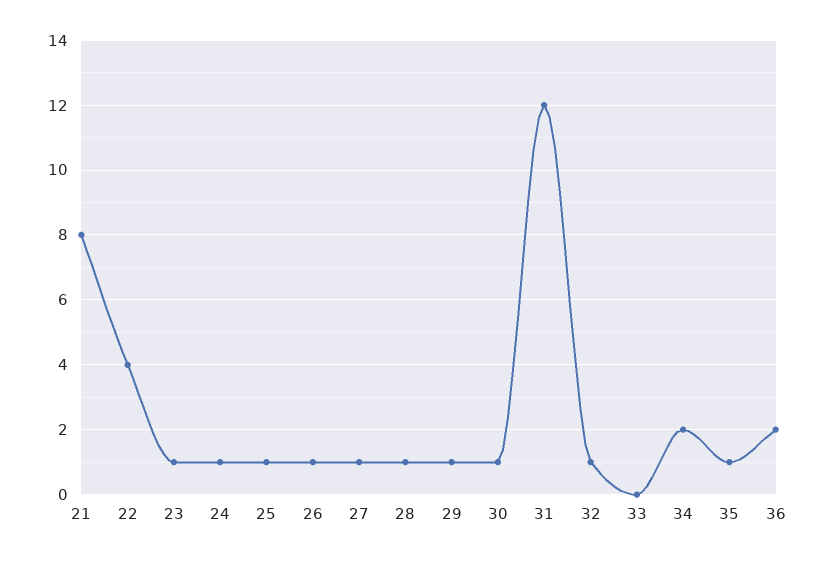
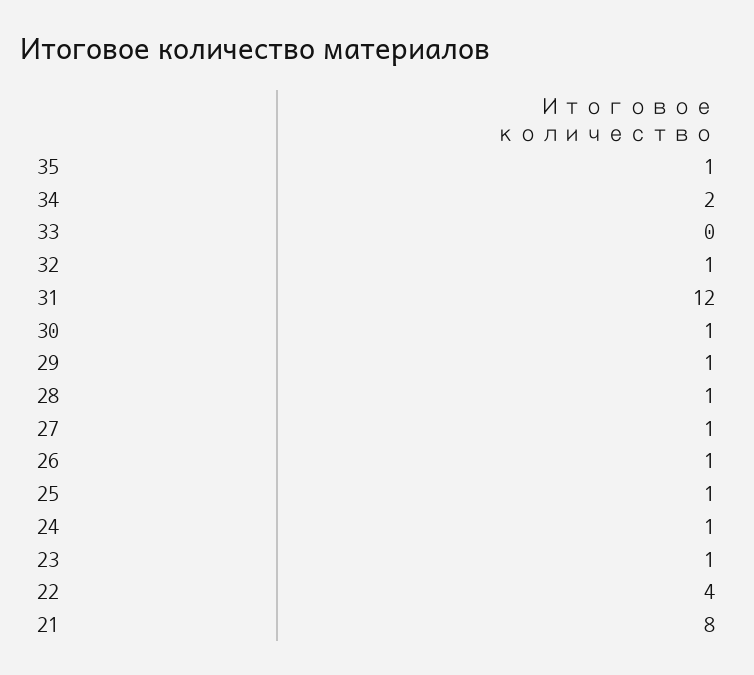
  {
    "21": 8,
    "22": 4,
    "23": 1,
    "24": 1,
    "25": 1,
    "26": 1,
    "27": 1,
    "28": 1,
    "29": 1,
    "30": 1,
    "31": 12,
    "32": 1,
    "33": 0,
    "34": 2,
-   "35": 1,
+   "35": 1
-   "36": 2
  }

